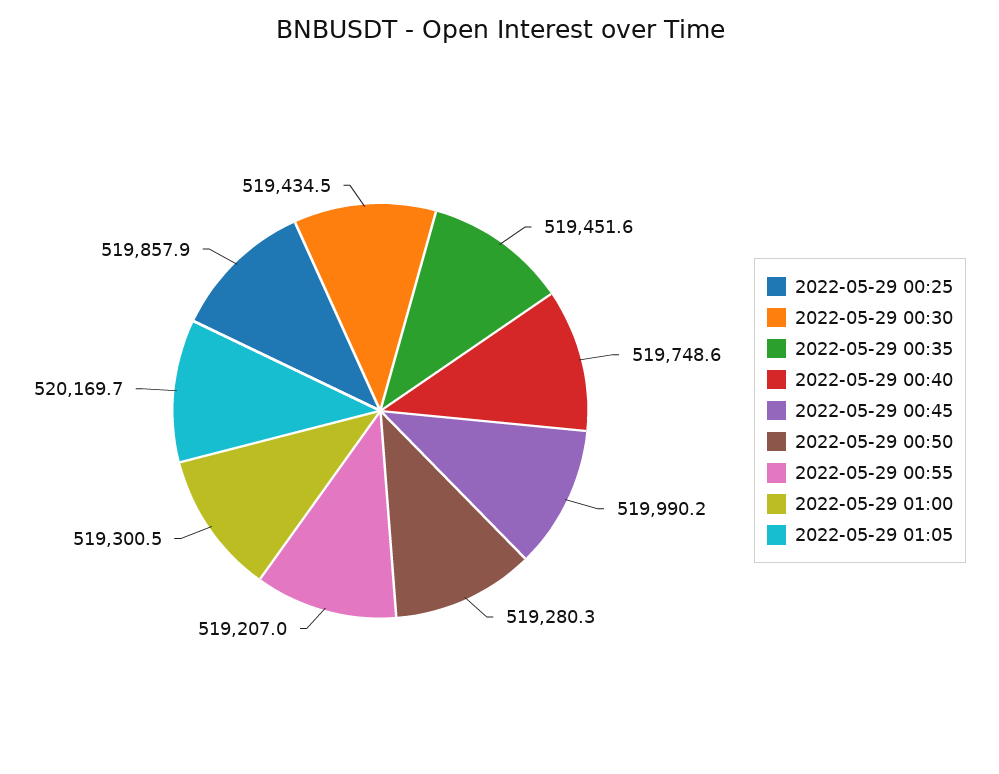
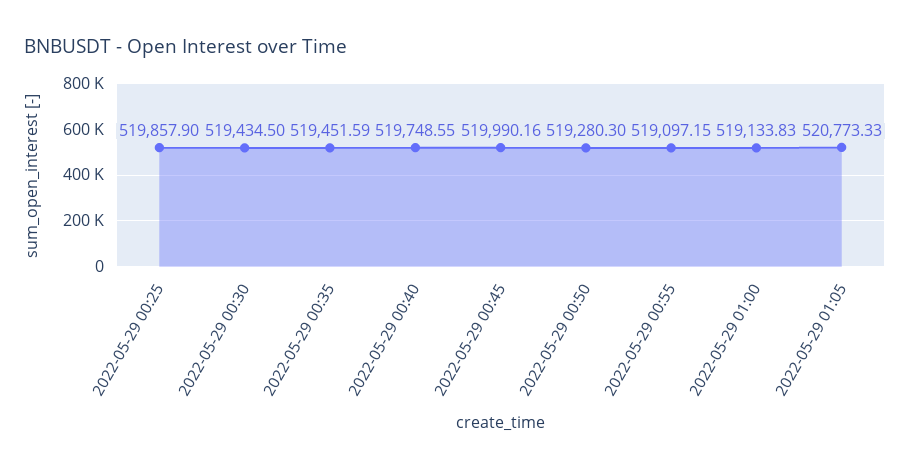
  {
    "2022-05-29 00:25": 519857.9,
    "2022-05-29 00:30": 519434.5,
    "2022-05-29 00:35": 519451.59,
    "2022-05-29 00:40": 519748.55,
    "2022-05-29 00:45": 519990.16,
    "2022-05-29 00:50": 519280.3,
-   "2022-05-29 00:55": 519207,
+   "2022-05-29 00:55": 519097.15,
-   "2022-05-29 01:00": 519300.5,
+   "2022-05-29 01:00": 519133.83,
-   "2022-05-29 01:05": 520169.7
+   "2022-05-29 01:05": 520773.33
  }

